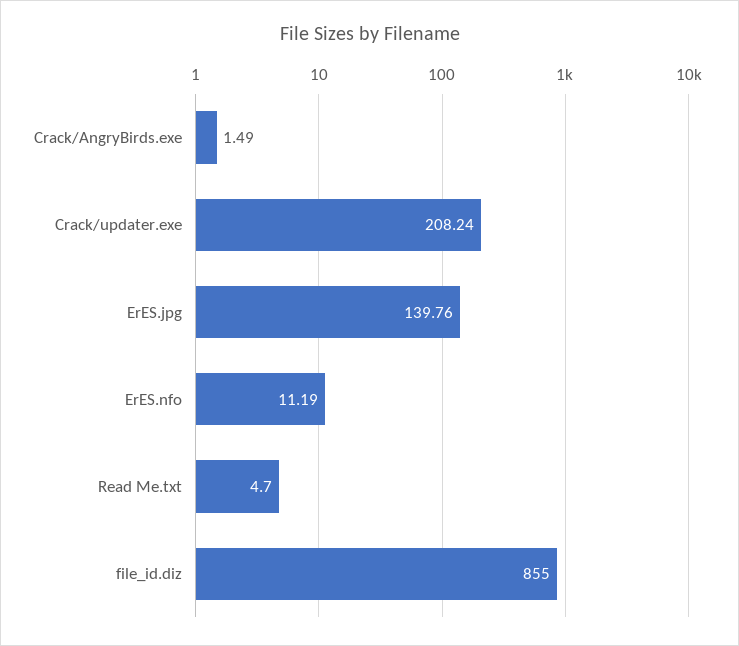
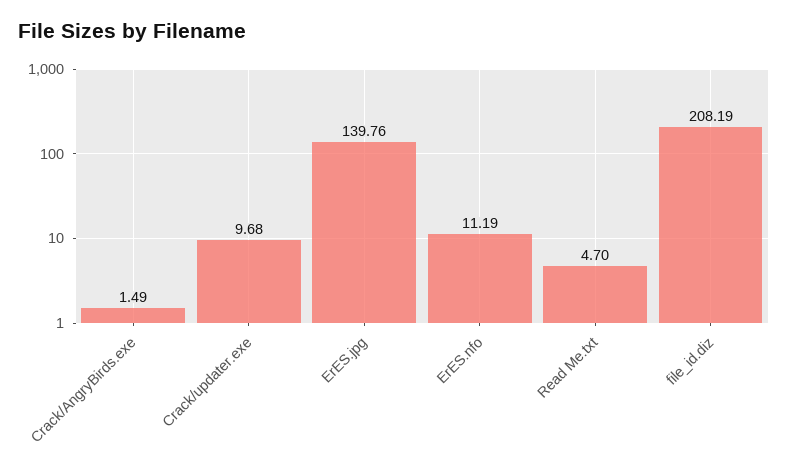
  {
    "Crack/AngryBirds.exe": 1.49,
-   "Crack/updater.exe": 208.24,
+   "Crack/updater.exe": 9.68,
    "ErES.jpg": 139.76,
    "ErES.nfo": 11.19,
    "Read Me.txt": 4.7,
-   "file_id.diz": 855
+   "file_id.diz": 208.19
  }

